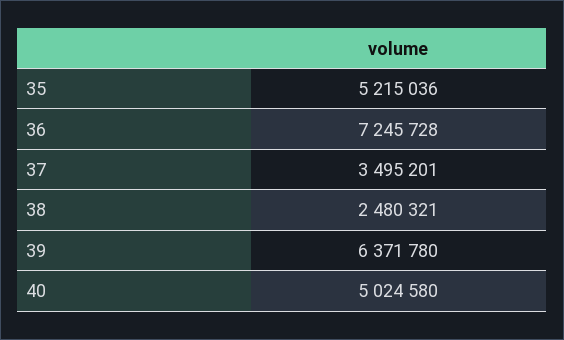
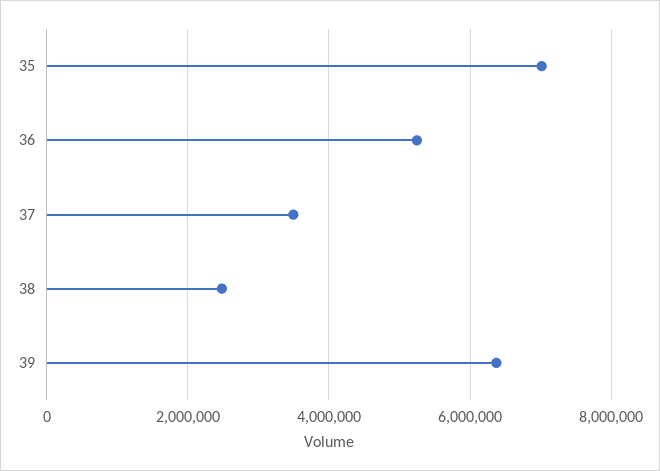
  {
-   "35": 5215036,
+   "35": 7000000,
-   "36": 7245728,
+   "36": 5200000,
    "37": 3495201,
    "38": 2480321,
-   "39": 6371780,
+   "39": 6371780
-   "40": 5024580
  }

